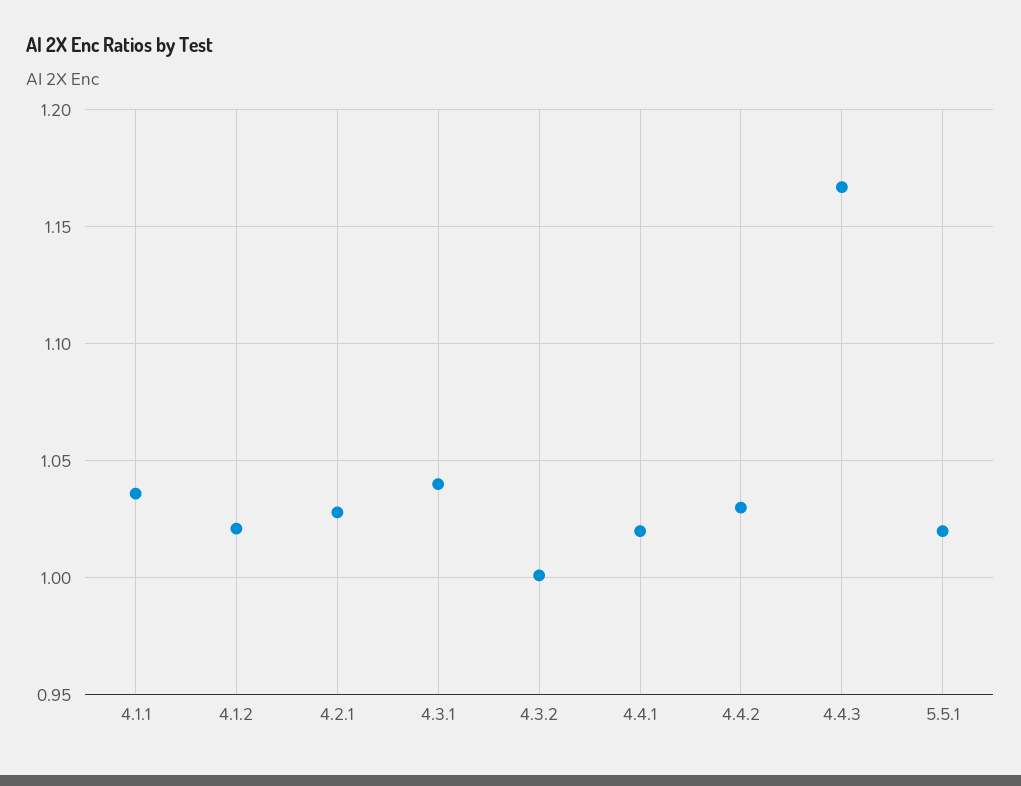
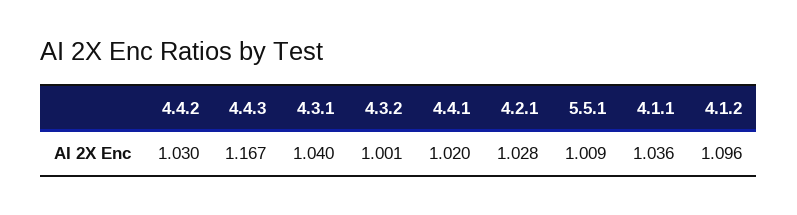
  {
    "4.1.1": 1.036,
-   "4.1.2": 1.02,
+   "4.1.2": 1.096,
    "4.2.1": 1.028,
    "4.3.1": 1.04,
    "4.3.2": 1.001,
    "4.4.1": 1.02,
    "4.4.2": 1.03,
    "4.4.3": 1.167,
-   "5.5.1": 1.02
+   "5.5.1": 1.009
  }

